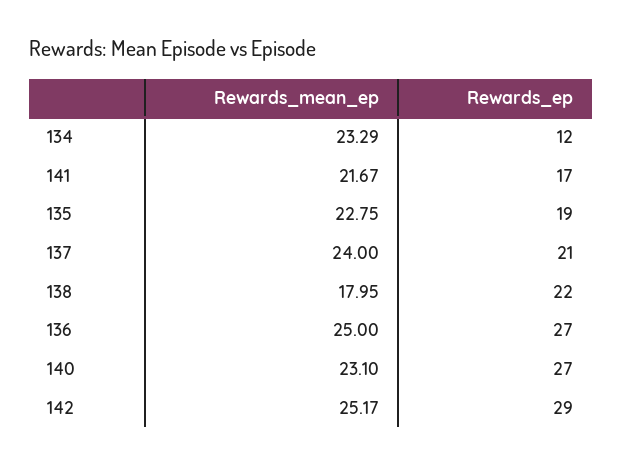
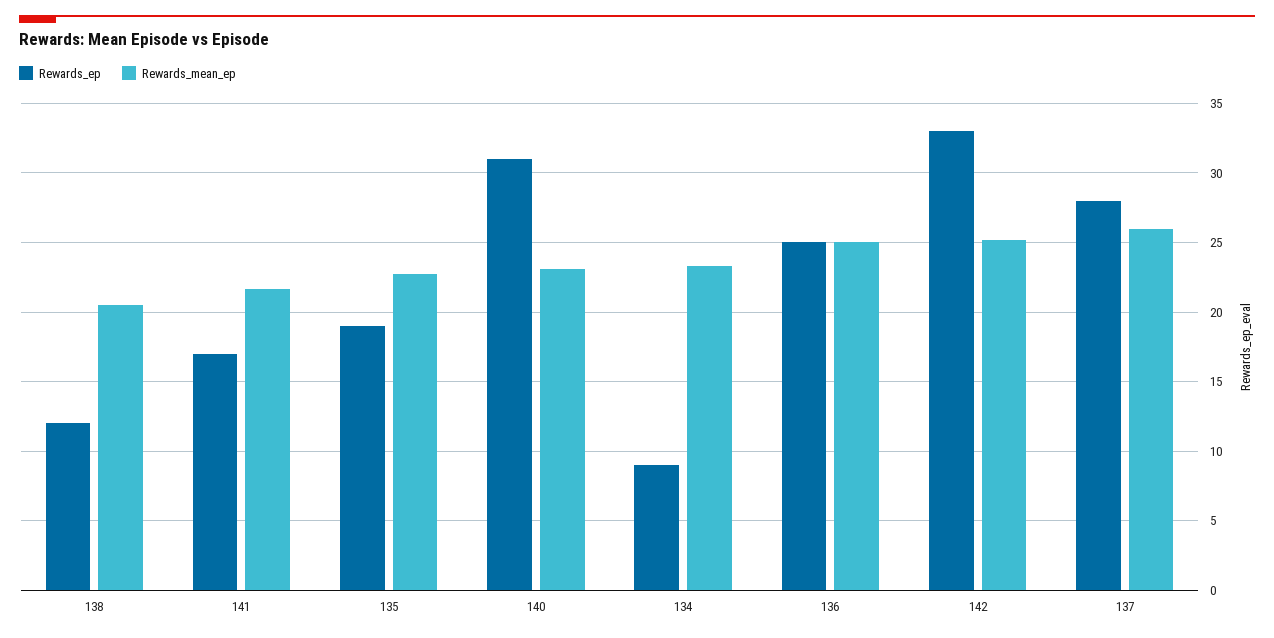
  {
    "Rewards_mean_ep": {
      "134": 23.29,
      "141": 21.67,
      "135": 22.75,
-     "137": 24,
+     "137": 26,
-     "138": 17.95,
+     "138": 20.5,
      "136": 25,
      "140": 23.1,
      "142": 25.17
    },
    "Rewards_ep": {
-     "134": 12,
+     "134": 9,
      "141": 17,
      "135": 19,
-     "137": 21,
+     "137": 28,
-     "138": 22,
+     "138": 12,
-     "136": 27,
+     "136": 25,
-     "140": 27,
+     "140": 31,
-     "142": 29
+     "142": 33
    }
  }

